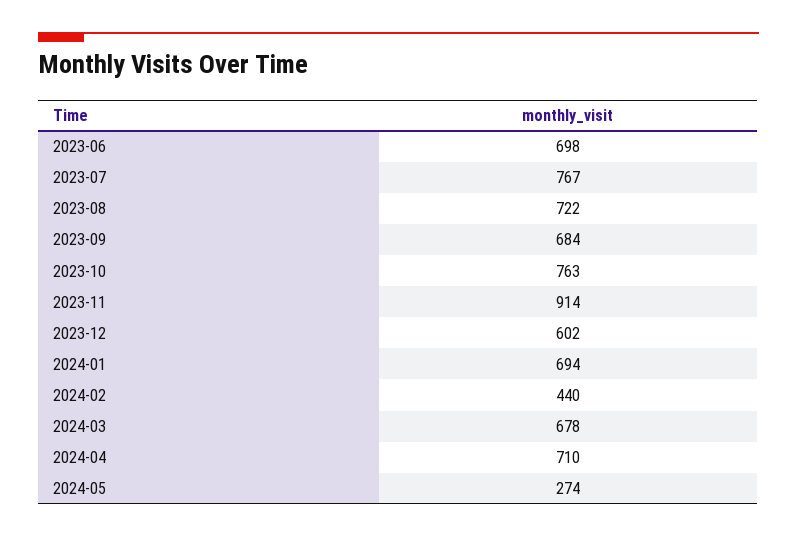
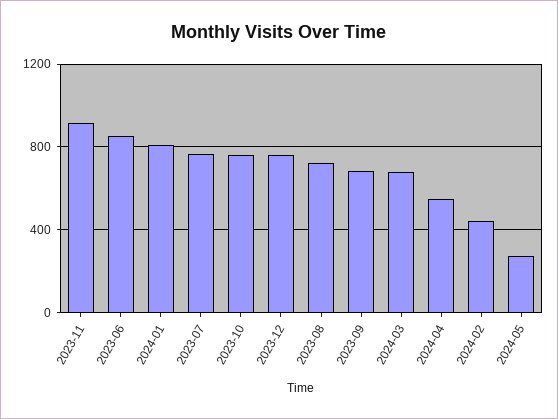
  {
-   "2023-06": 698,
+   "2023-06": 850,
    "2023-07": 767,
    "2023-08": 722,
    "2023-09": 684,
    "2023-10": 763,
    "2023-11": 914,
-   "2023-12": 602,
+   "2023-12": 750,
-   "2024-01": 694,
+   "2024-01": 800,
    "2024-02": 440,
    "2024-03": 678,
-   "2024-04": 710,
+   "2024-04": 550,
    "2024-05": 274
  }

